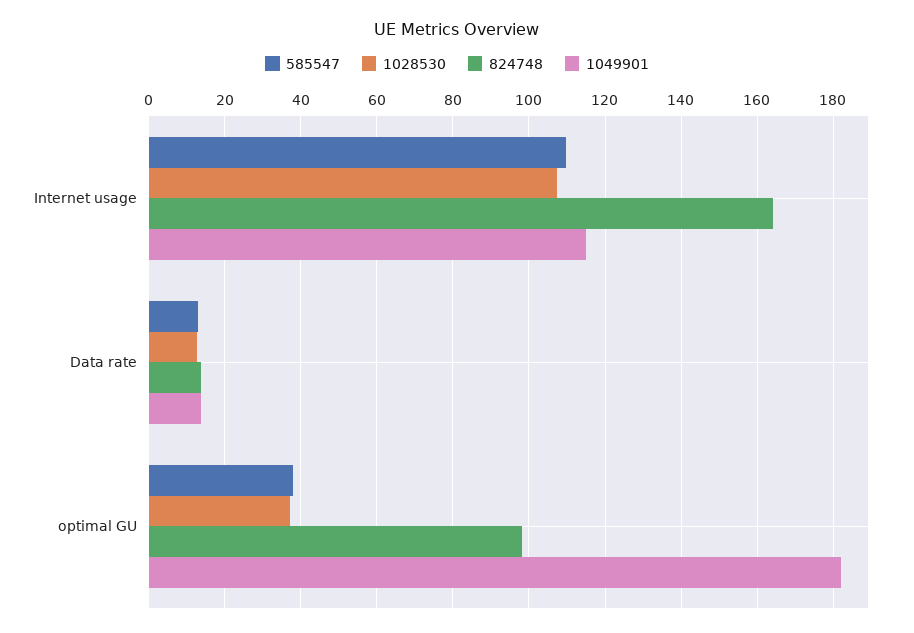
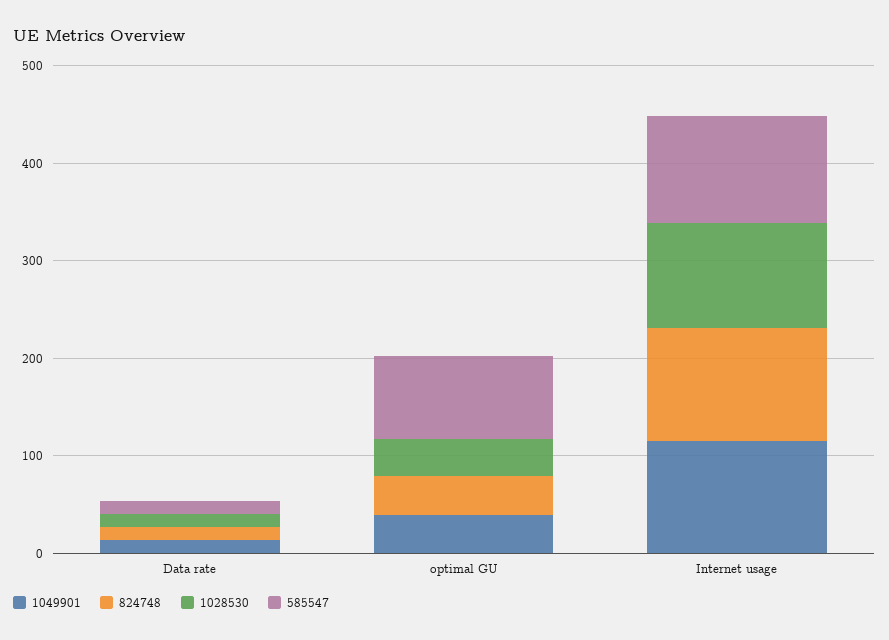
  {
    "585547": {
      "Internet usage": 110,
      "Data rate": 14,
-     "optimal GU": 38
+     "optimal GU": 80
    },
    "1028530": {
      "Internet usage": 108,
      "Data rate": 12,
      "optimal GU": 38
    },
    "824748": {
-     "Internet usage": 164,
+     "Internet usage": 120,
      "Data rate": 14,
-     "optimal GU": 98
+     "optimal GU": 40
    },
    "1049901": {
      "Internet usage": 116,
      "Data rate": 14,
-     "optimal GU": 182
+     "optimal GU": 40
    }
  }

